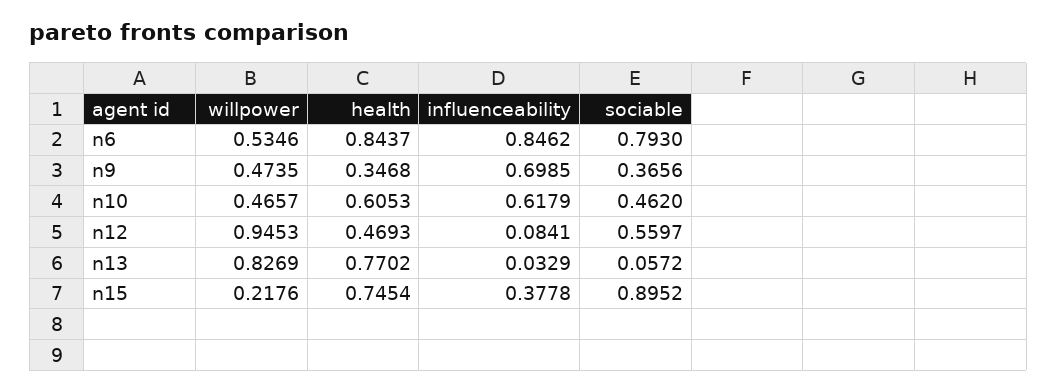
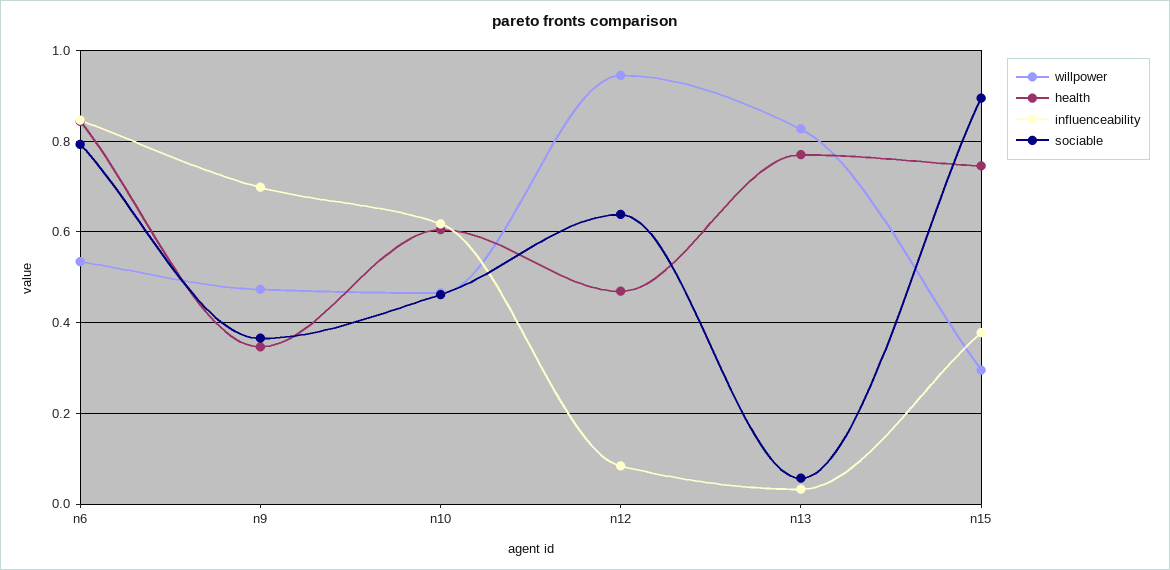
  {
    "willpower": {
      "n6": 0.5346,
      "n9": 0.4735,
      "n10": 0.4657,
      "n12": 0.9453,
      "n13": 0.8269,
-     "n15": 0.2176
+     "n15": 0.3
    },
    "health": {
      "n6": 0.8437,
      "n9": 0.3468,
      "n10": 0.6053,
      "n12": 0.4693,
      "n13": 0.7702,
      "n15": 0.7454
    },
    "influenceability": {
      "n6": 0.8462,
      "n9": 0.6985,
      "n10": 0.6179,
      "n12": 0.0841,
      "n13": 0.0329,
      "n15": 0.3778
    },
    "sociable": {
      "n6": 0.793,
      "n9": 0.3656,
      "n10": 0.462,
-     "n12": 0.5597,
+     "n12": 0.64,
      "n13": 0.0572,
      "n15": 0.8952
    }
  }

